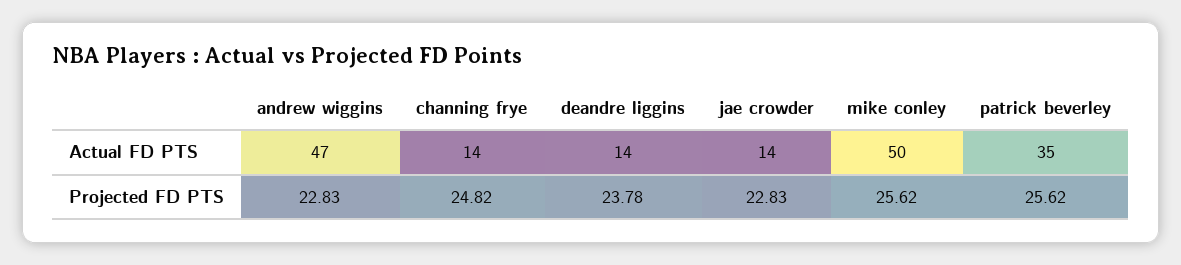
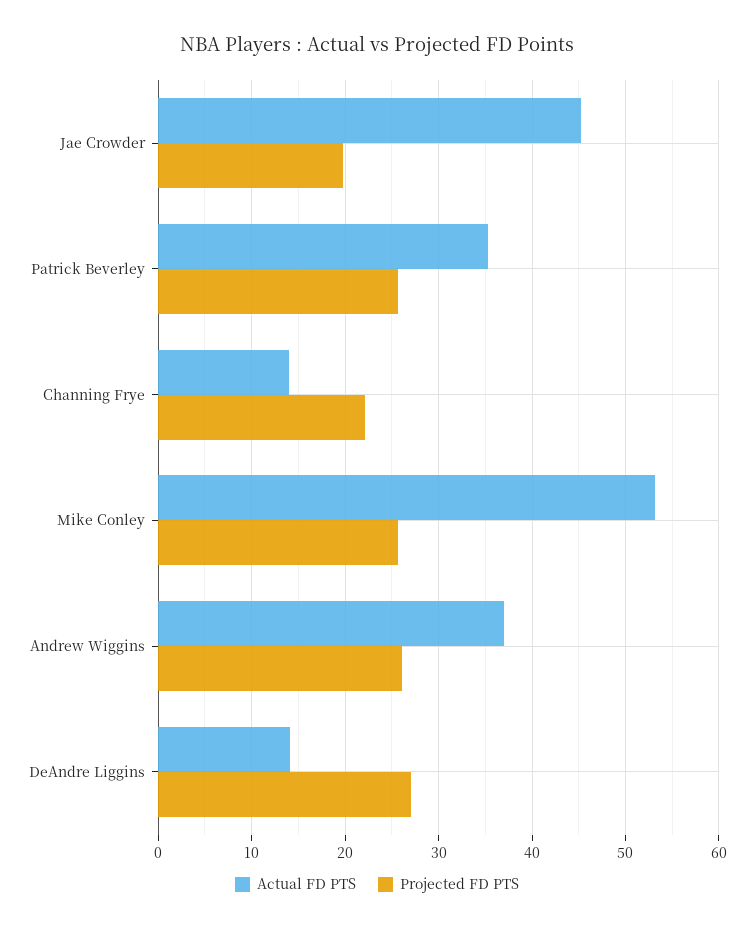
  {
    "Actual FD PTS": {
-     "andrew wiggins": 47,
+     "andrew wiggins": 37,
      "channing frye": 14,
      "deandre liggins": 14,
-     "jae crowder": 14,
+     "jae crowder": 45,
-     "mike conley": 50,
+     "mike conley": 53,
      "patrick beverley": 35
    },
    "Projected FD PTS": {
-     "andrew wiggins": 22.83,
+     "andrew wiggins": 26,
-     "channing frye": 24.82,
+     "channing frye": 22,
-     "deandre liggins": 23.78,
+     "deandre liggins": 27,
-     "jae crowder": 22.83,
+     "jae crowder": 20,
      "mike conley": 25.62,
      "patrick beverley": 25.62
    }
  }

